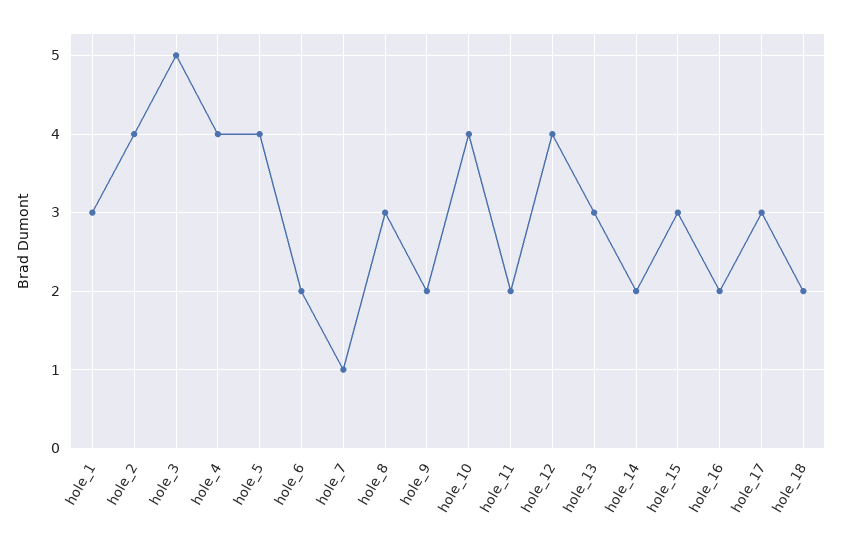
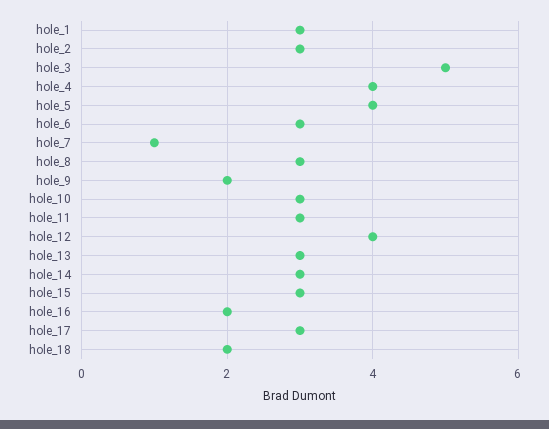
  {
    "hole_1": 3,
-   "hole_2": 4,
+   "hole_2": 3,
    "hole_3": 5,
    "hole_4": 4,
    "hole_5": 4,
-   "hole_6": 2,
+   "hole_6": 3,
    "hole_7": 1,
    "hole_8": 3,
    "hole_9": 2,
-   "hole_10": 4,
+   "hole_10": 3,
-   "hole_11": 2,
+   "hole_11": 3,
    "hole_12": 4,
    "hole_13": 3,
-   "hole_14": 2,
+   "hole_14": 3,
    "hole_15": 3,
    "hole_16": 2,
    "hole_17": 3,
    "hole_18": 2
  }

